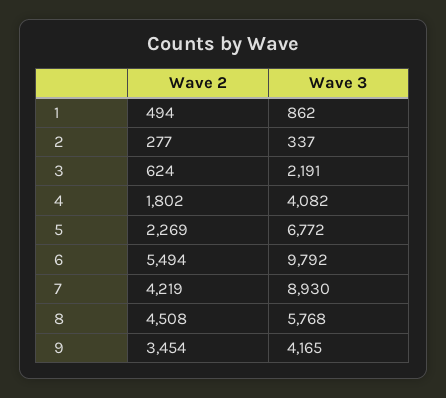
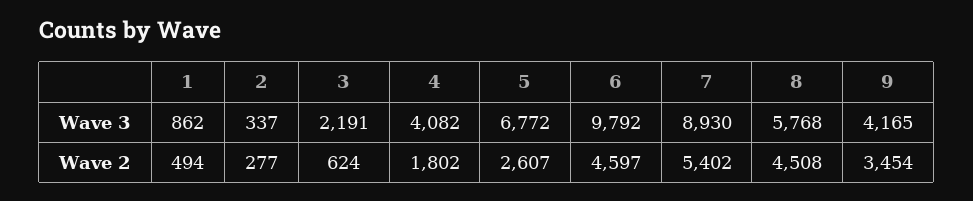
  {
    "Wave 2": {
      "1": 494,
      "2": 277,
      "3": 624,
      "4": 1802,
-     "5": 2269,
+     "5": 2607,
-     "6": 5494,
+     "6": 4597,
-     "7": 4219,
+     "7": 5402,
      "8": 4508,
      "9": 3454
    },
    "Wave 3": {
      "1": 862,
      "2": 337,
      "3": 2191,
      "4": 4082,
      "5": 6772,
      "6": 9792,
      "7": 8930,
      "8": 5768,
      "9": 4165
    }
  }

